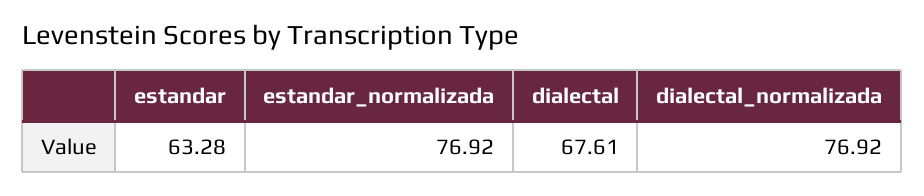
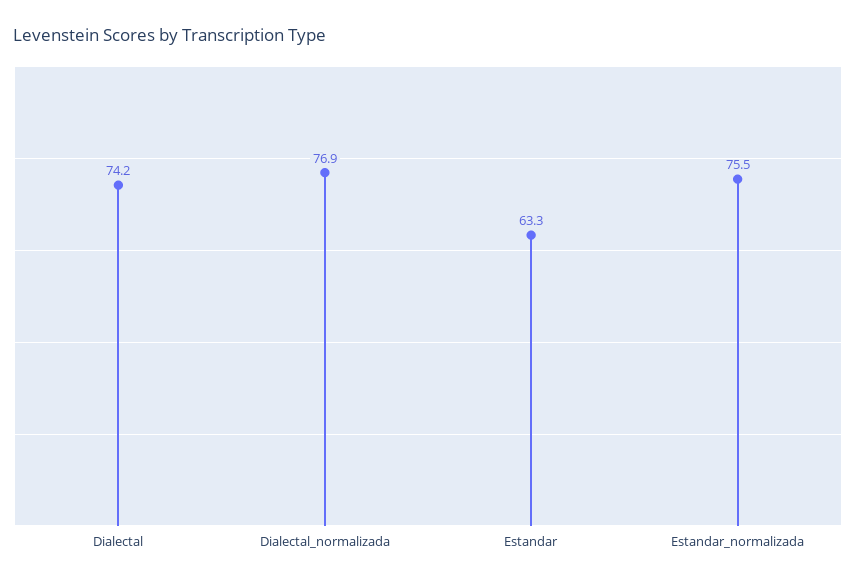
  {
    "estandar": 63.28,
-   "estandar_normalizada": 76.92,
+   "estandar_normalizada": 75.5,
-   "dialectal": 67.61,
+   "dialectal": 74.2,
    "dialectal_normalizada": 76.92
  }

